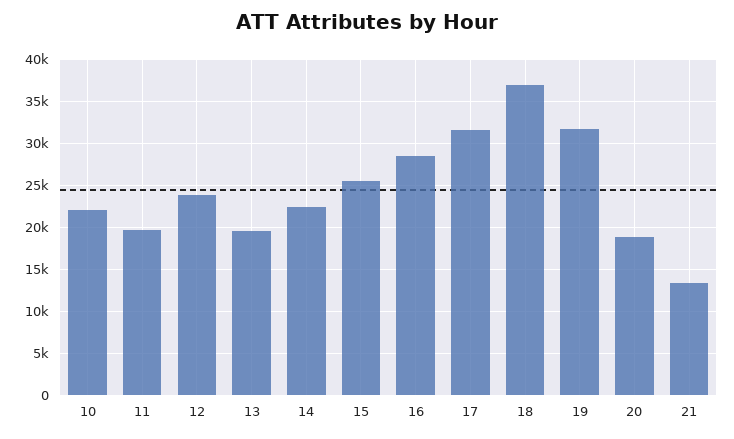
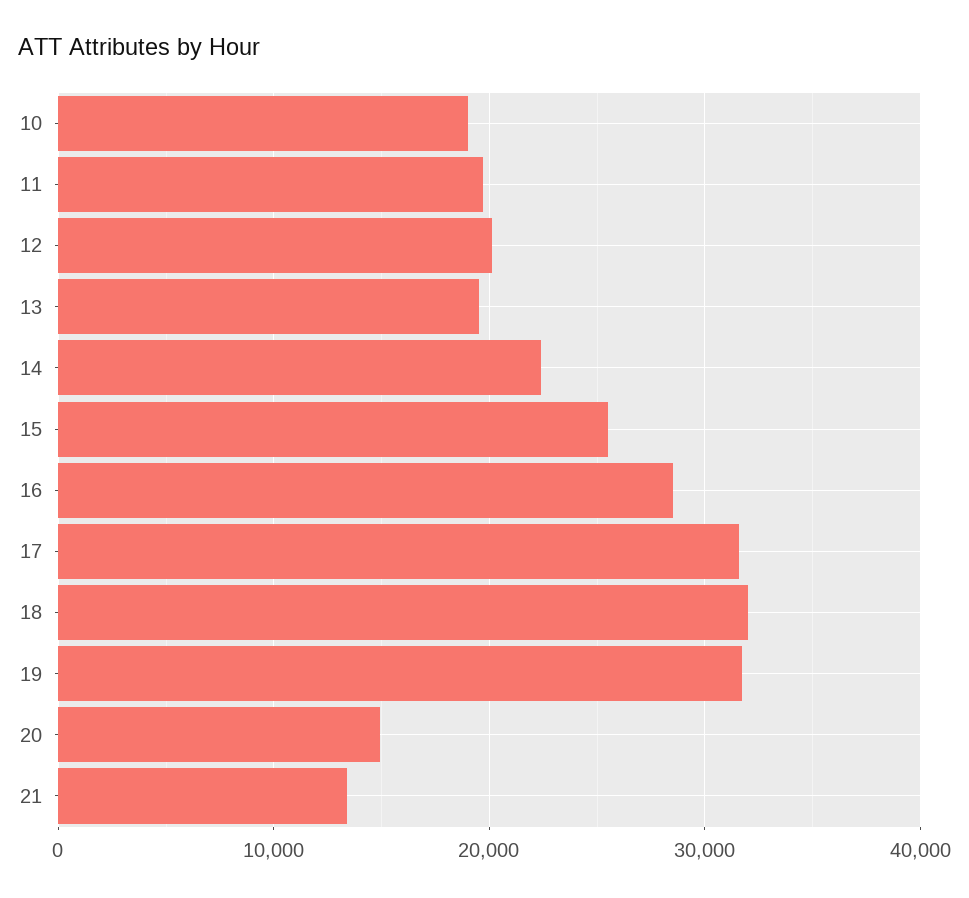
  {
-   "10": 22000,
+   "10": 19000,
    "11": 20000,
-   "12": 24000,
+   "12": 20000,
    "13": 20000,
    "14": 22000,
    "15": 26000,
    "16": 29000,
    "17": 32000,
-   "18": 37000,
+   "18": 32000,
    "19": 32000,
-   "20": 19000,
+   "20": 15000,
    "21": 13000
  }

